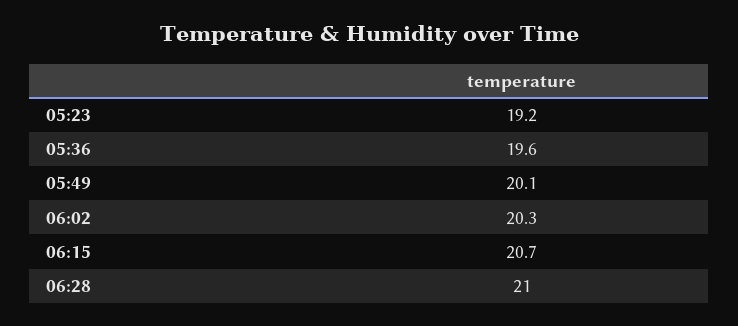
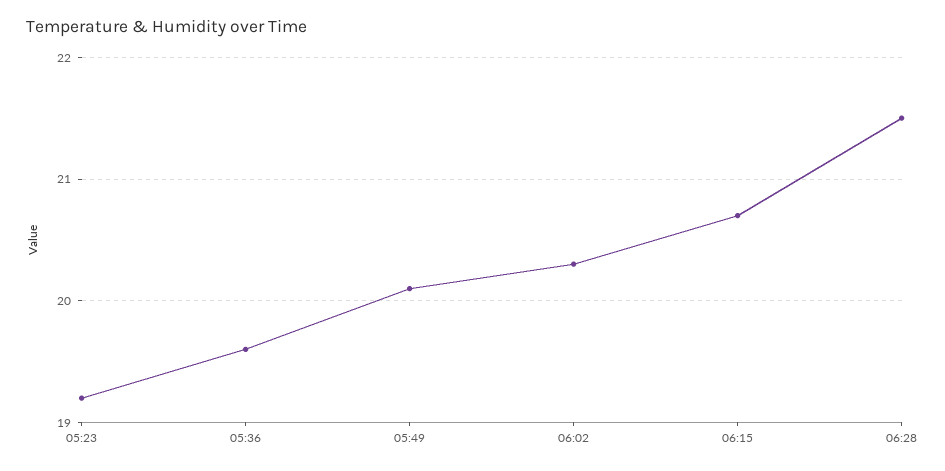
  {
    "05:23": 19.2,
    "05:36": 19.6,
    "05:49": 20.1,
    "06:02": 20.3,
    "06:15": 20.7,
-   "06:28": 21
+   "06:28": 21.5
  }

